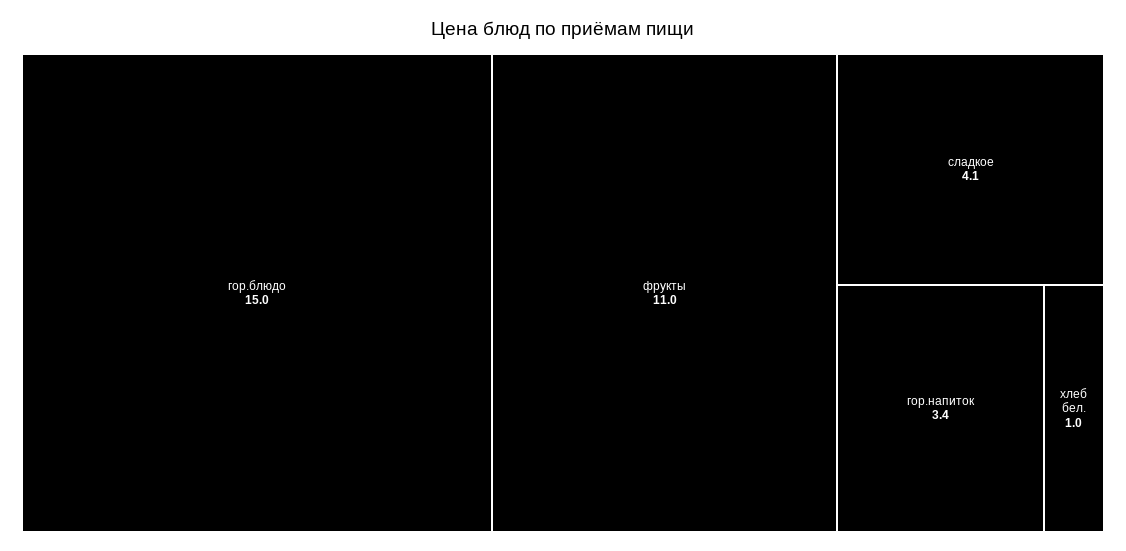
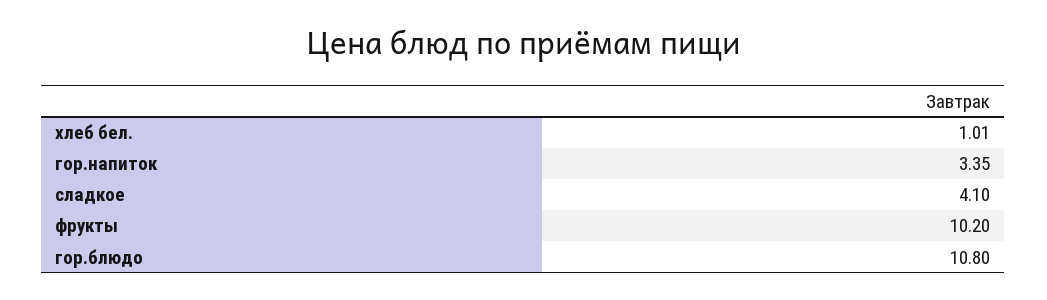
  {
-   "гор.блюдо": 15,
+   "гор.блюдо": 10.8,
-   "фрукты": 11,
+   "фрукты": 10.2,
    "сладкое": 4.1,
    "гор.напиток": 3.35,
    "хлеб бел.": 1.01
  }

